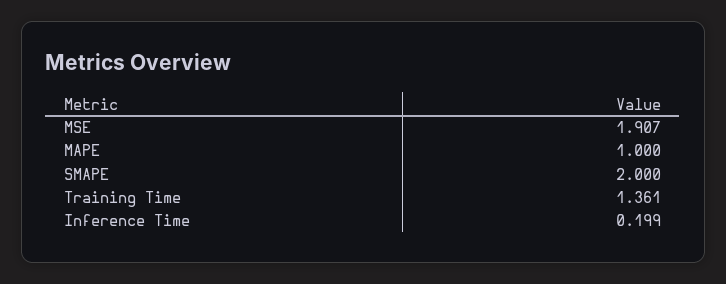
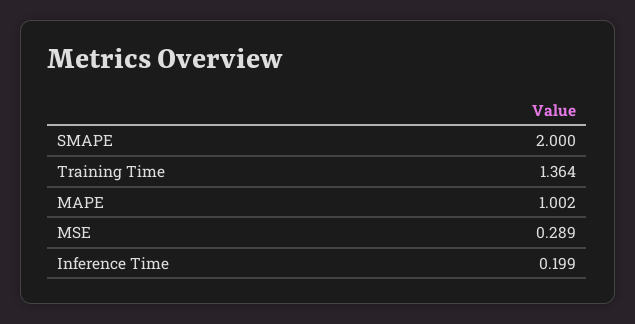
  {
-   "MSE": 1.907,
+   "MSE": 0.289,
-   "MAPE": 1,
+   "MAPE": 1.002,
    "SMAPE": 2,
-   "Training Time": 1.361,
+   "Training Time": 1.364,
    "Inference Time": 0.199
  }

